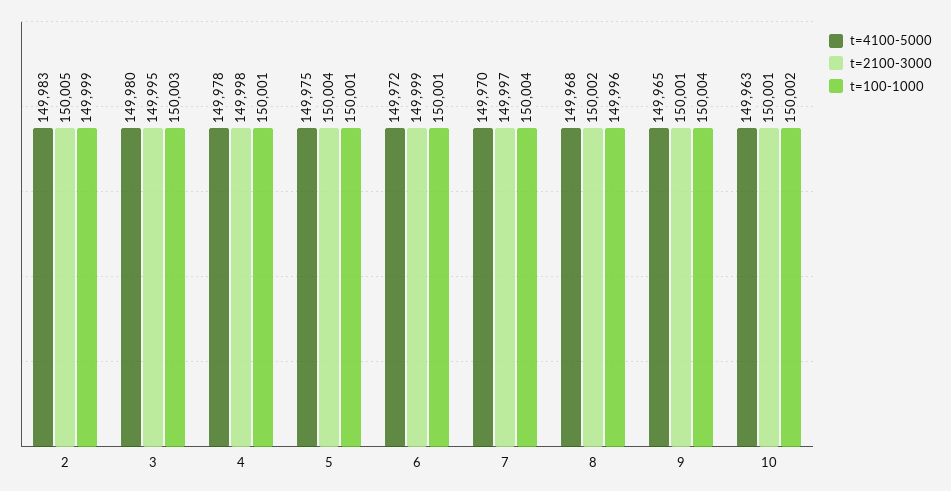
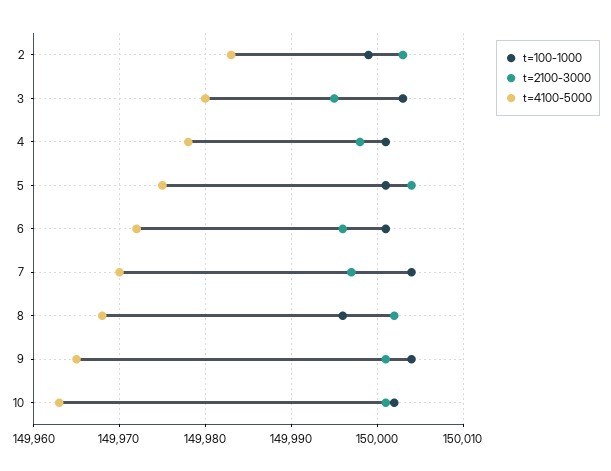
  {
    "t=4100-5000": {
      "2": 149983,
      "3": 149980,
      "4": 149978,
      "5": 149975,
      "6": 149972,
      "7": 149970,
      "8": 149968,
      "9": 149965,
      "10": 149963
    },
    "t=2100-3000": {
-     "2": 150005,
+     "2": 150003,
      "3": 149995,
      "4": 149998,
      "5": 150004,
-     "6": 149999,
+     "6": 149996,
      "7": 149997,
      "8": 150002,
      "9": 150001,
      "10": 150001
    },
    "t=100-1000": {
      "2": 149999,
      "3": 150003,
      "4": 150001,
      "5": 150001,
      "6": 150001,
      "7": 150004,
      "8": 149996,
      "9": 150004,
      "10": 150002
    }
  }

